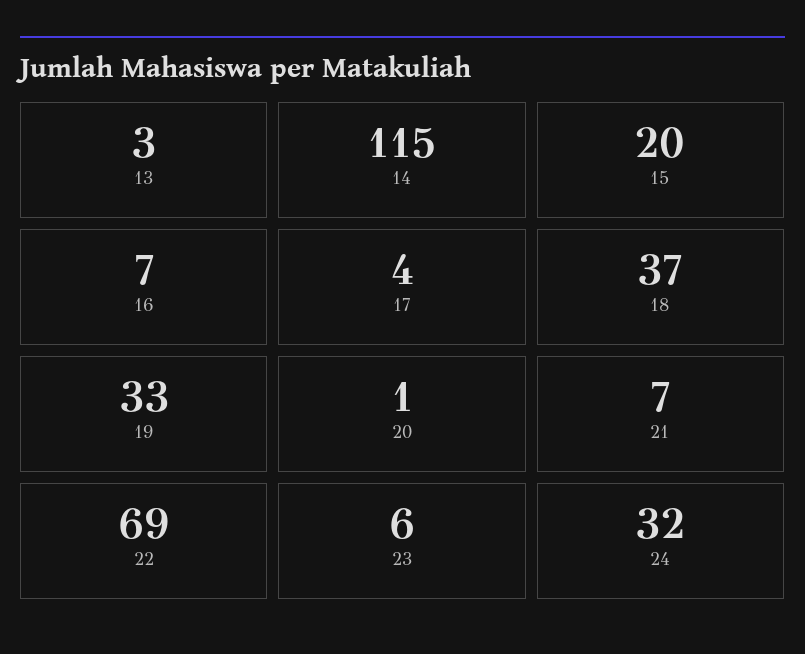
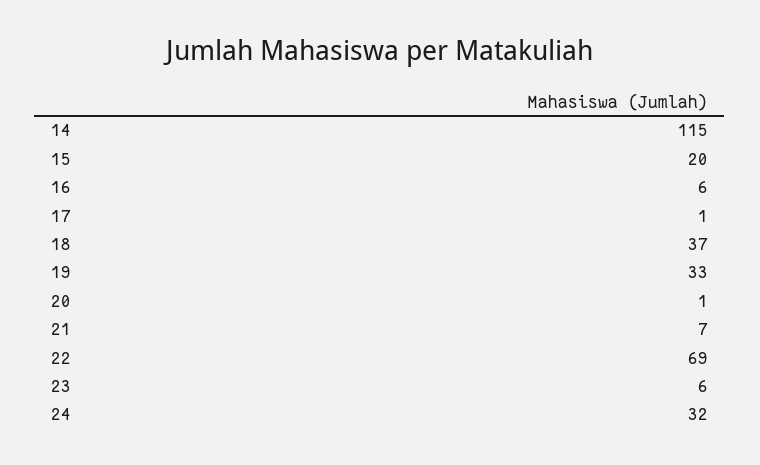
  {
-   "13": 3,
    "14": 115,
    "15": 20,
-   "16": 7,
+   "16": 6,
-   "17": 4,
+   "17": 1,
    "18": 37,
    "19": 33,
    "20": 1,
    "21": 7,
    "22": 69,
    "23": 6,
    "24": 32
  }

